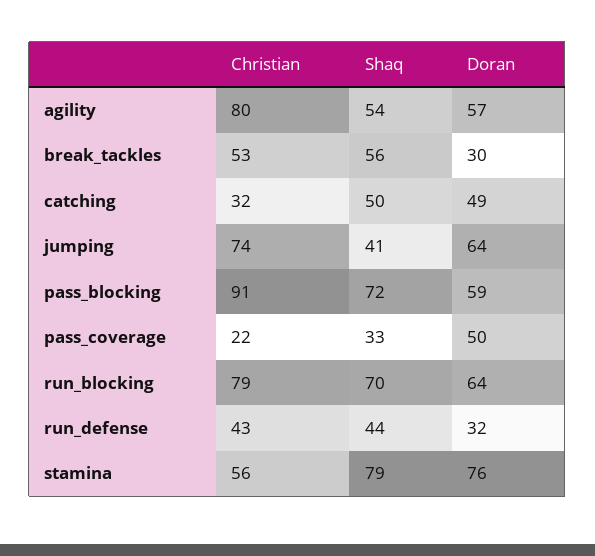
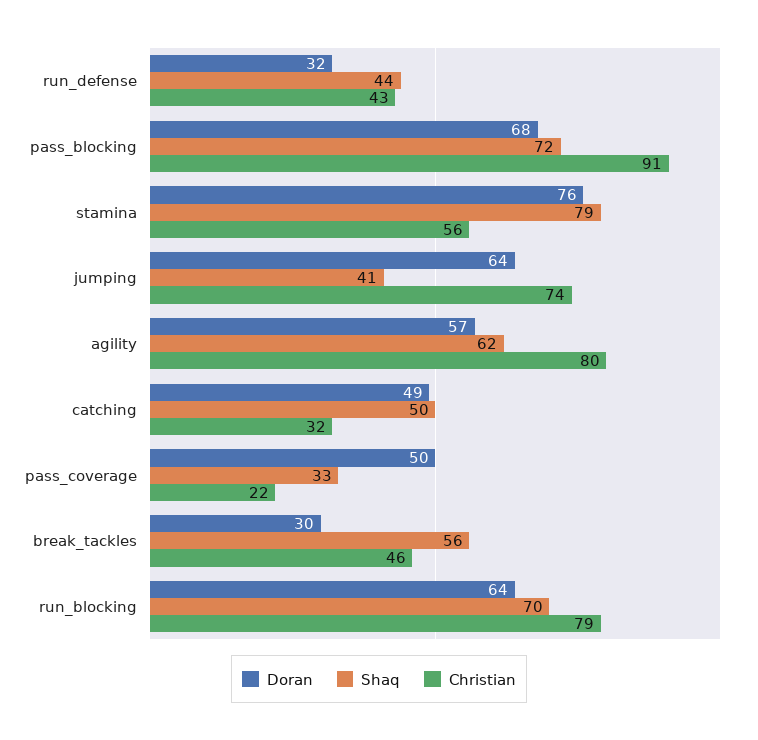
  {
    "Christian": {
      "agility": 80,
-     "break_tackles": 53,
+     "break_tackles": 46,
      "catching": 32,
      "jumping": 74,
      "pass_blocking": 91,
      "pass_coverage": 22,
      "run_blocking": 79,
      "run_defense": 43,
      "stamina": 56
    },
    "Shaq": {
-     "agility": 54,
+     "agility": 62,
      "break_tackles": 56,
      "catching": 50,
      "jumping": 41,
      "pass_blocking": 72,
      "pass_coverage": 33,
      "run_blocking": 70,
      "run_defense": 44,
      "stamina": 79
    },
    "Doran": {
      "agility": 57,
      "break_tackles": 30,
      "catching": 49,
      "jumping": 64,
-     "pass_blocking": 59,
+     "pass_blocking": 68,
      "pass_coverage": 50,
      "run_blocking": 64,
      "run_defense": 32,
      "stamina": 76
    }
  }

